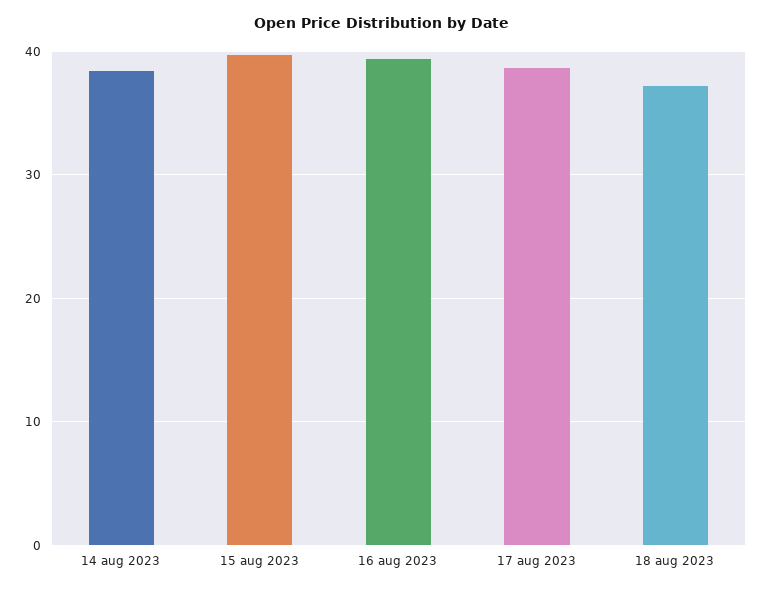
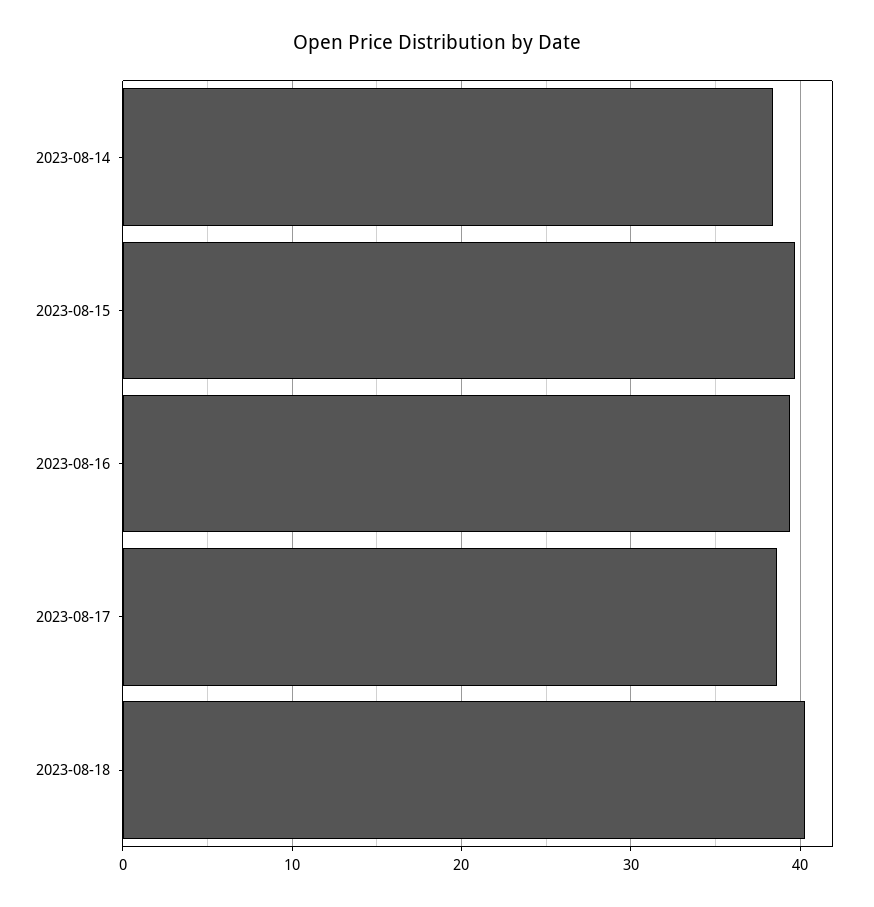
  {
    "14 aug 2023": 38,
    "15 aug 2023": 40,
    "16 aug 2023": 39,
    "17 aug 2023": 39,
-   "18 aug 2023": 37
+   "18 aug 2023": 40
  }

